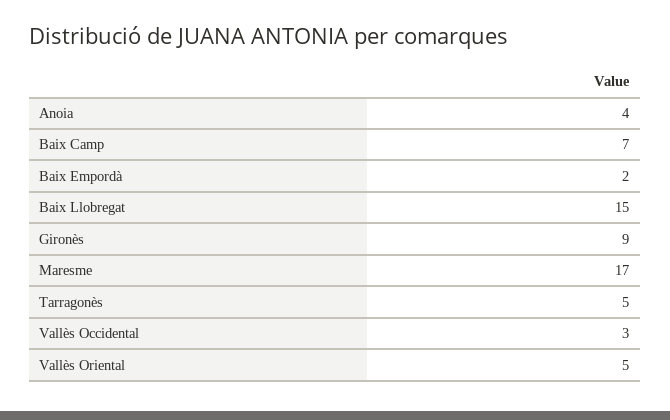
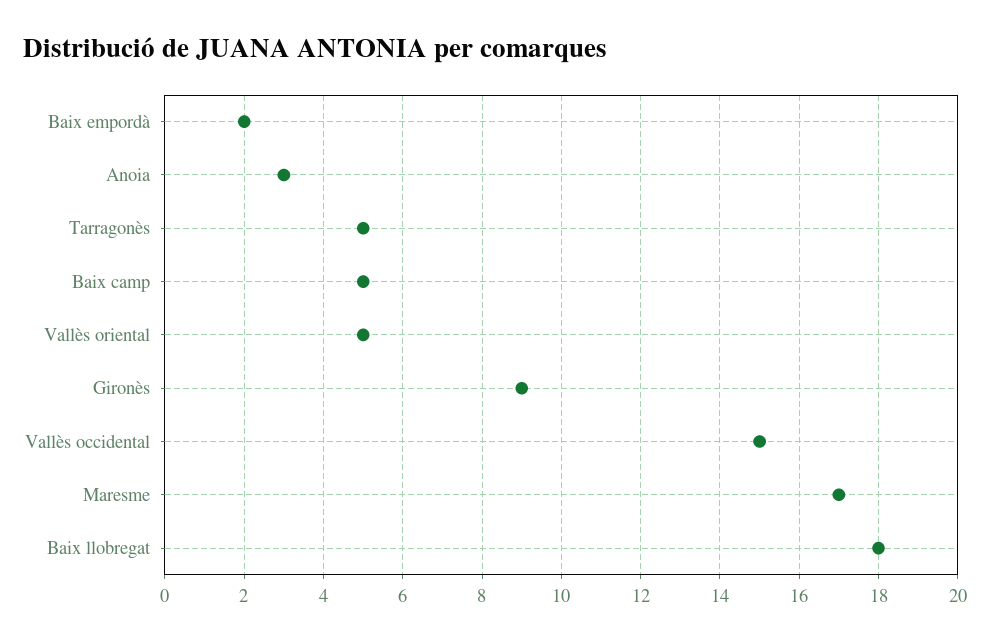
  {
-   "Anoia": 4,
+   "Anoia": 3,
-   "Baix Camp": 7,
+   "Baix Camp": 5,
    "Baix Empordà": 2,
-   "Baix Llobregat": 15,
+   "Baix Llobregat": 18,
    "Gironès": 9,
    "Maresme": 17,
    "Tarragonès": 5,
-   "Vallès Occidental": 3,
+   "Vallès Occidental": 15,
    "Vallès Oriental": 5
  }

